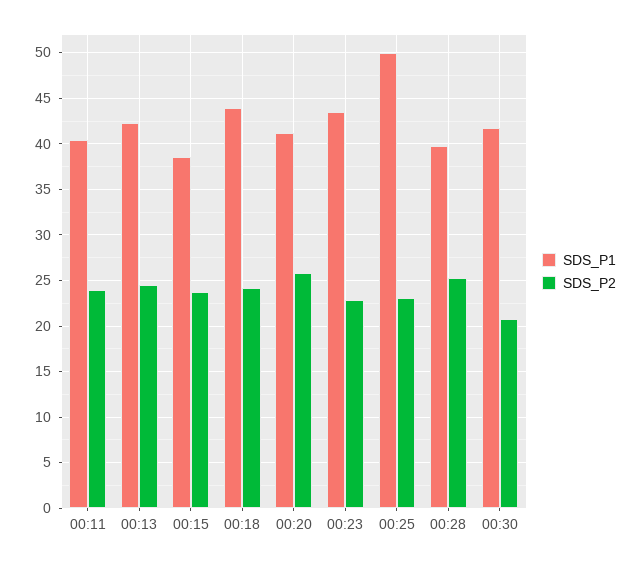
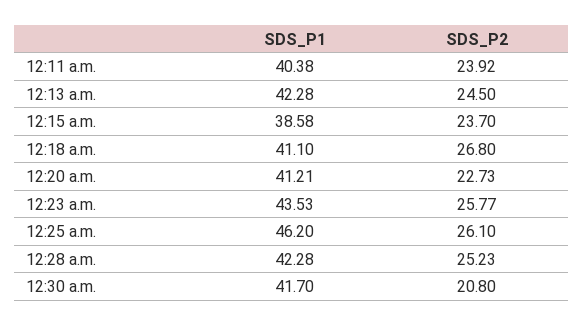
  {
    "SDS_P1": {
      "00:11": 40.38,
      "00:13": 42.28,
      "00:15": 38.58,
-     "00:18": 44,
+     "00:18": 41.1,
      "00:20": 41.21,
      "00:23": 43.53,
-     "00:25": 50,
+     "00:25": 46.2,
-     "00:28": 40,
+     "00:28": 42.28,
      "00:30": 41.7
    },
    "SDS_P2": {
      "00:11": 23.92,
      "00:13": 24.5,
      "00:15": 23.7,
-     "00:18": 24,
+     "00:18": 26.8,
-     "00:20": 26,
+     "00:20": 22.73,
-     "00:23": 23,
+     "00:23": 25.77,
-     "00:25": 23,
+     "00:25": 26.1,
      "00:28": 25.23,
      "00:30": 20.8
    }
  }

